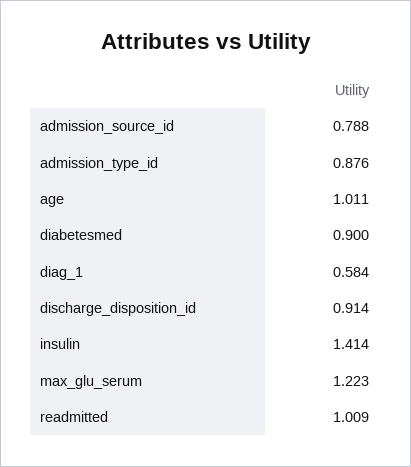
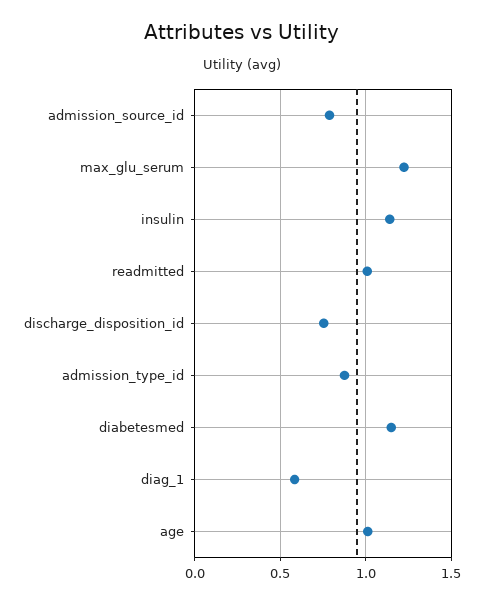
  {
    "admission_source_id": 0.788,
    "admission_type_id": 0.876,
    "age": 1.011,
-   "diabetesmed": 0.9,
+   "diabetesmed": 1.15,
    "diag_1": 0.584,
-   "discharge_disposition_id": 0.914,
+   "discharge_disposition_id": 0.75,
-   "insulin": 1.414,
+   "insulin": 1.15,
    "max_glu_serum": 1.223,
    "readmitted": 1.009
  }

